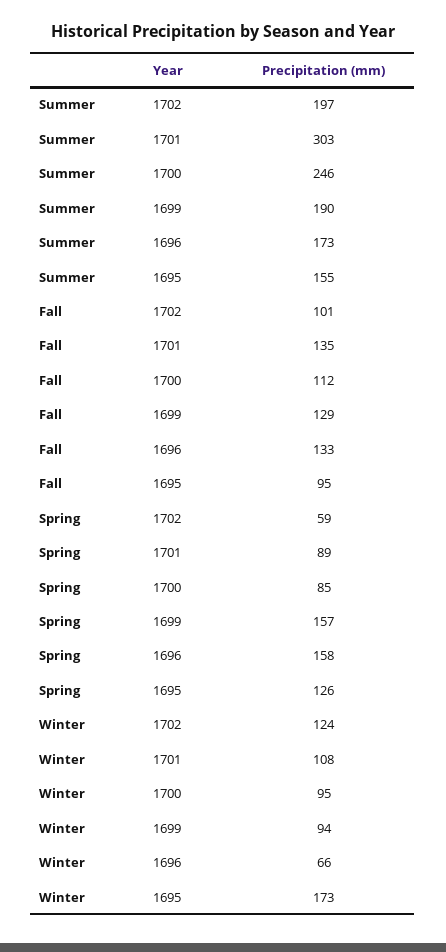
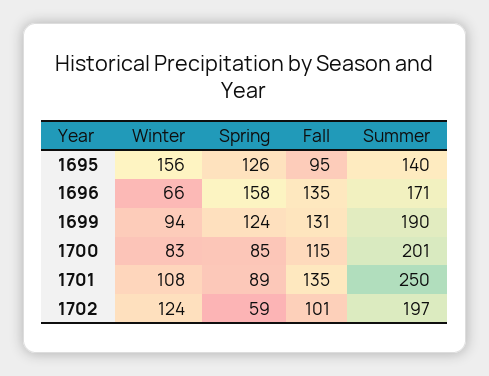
  {
    "Summer": {
      "1702": 197,
-     "1701": 303,
+     "1701": 250,
-     "1700": 246,
+     "1700": 201,
      "1699": 190,
-     "1696": 173,
+     "1696": 171,
-     "1695": 155
+     "1695": 140
    },
    "Fall": {
      "1702": 101,
      "1701": 135,
-     "1700": 112,
+     "1700": 115,
-     "1699": 129,
+     "1699": 131,
-     "1696": 133,
+     "1696": 135,
      "1695": 95
    },
    "Spring": {
      "1702": 59,
      "1701": 89,
      "1700": 85,
-     "1699": 157,
+     "1699": 124,
      "1696": 158,
      "1695": 126
    },
    "Winter": {
      "1702": 124,
      "1701": 108,
-     "1700": 95,
+     "1700": 83,
      "1699": 94,
      "1696": 66,
-     "1695": 173
+     "1695": 156
    }
  }

